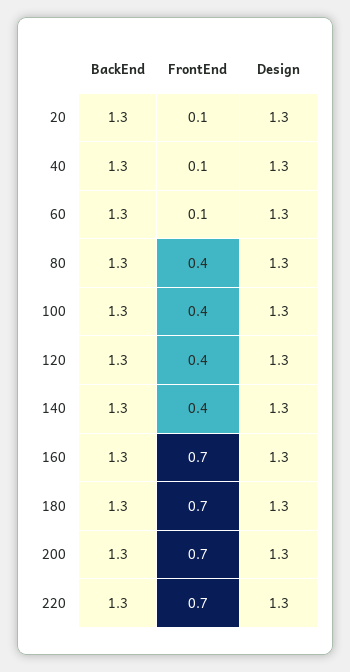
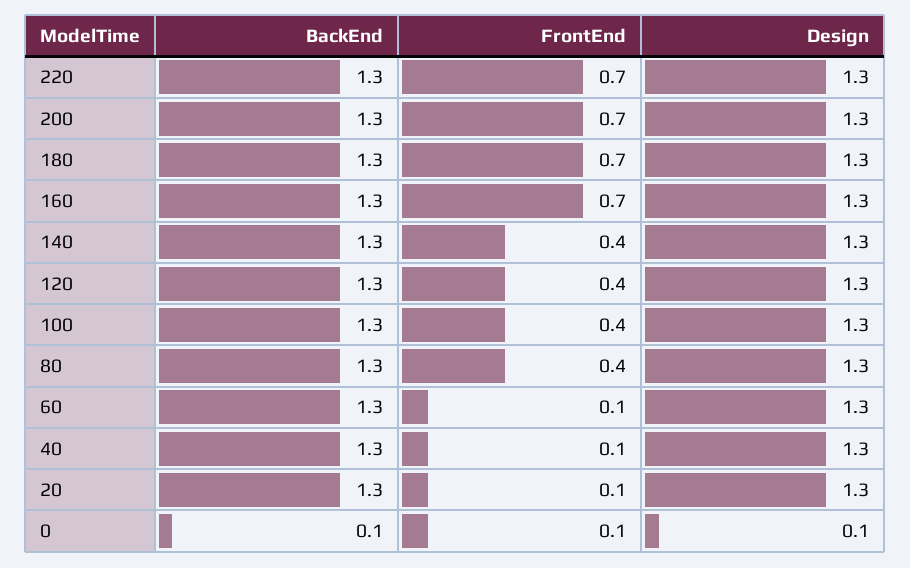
  {
    "BackEnd": {
      "20": 1.3,
      "40": 1.3,
      "60": 1.3,
      "80": 1.3,
      "100": 1.3,
      "120": 1.3,
      "140": 1.3,
      "160": 1.3,
      "180": 1.3,
      "200": 1.3,
-     "220": 1.3
+     "220": 1.3,
+     "0": 0.1
    },
    "FrontEnd": {
      "20": 0.1,
      "40": 0.1,
      "60": 0.1,
      "80": 0.4,
      "100": 0.4,
      "120": 0.4,
      "140": 0.4,
      "160": 0.7,
      "180": 0.7,
      "200": 0.7,
-     "220": 0.7
+     "220": 0.7,
+     "0": 0.1
    },
    "Design": {
      "20": 1.3,
      "40": 1.3,
      "60": 1.3,
      "80": 1.3,
      "100": 1.3,
      "120": 1.3,
      "140": 1.3,
      "160": 1.3,
      "180": 1.3,
      "200": 1.3,
-     "220": 1.3
+     "220": 1.3,
+     "0": 0.1
    }
  }

